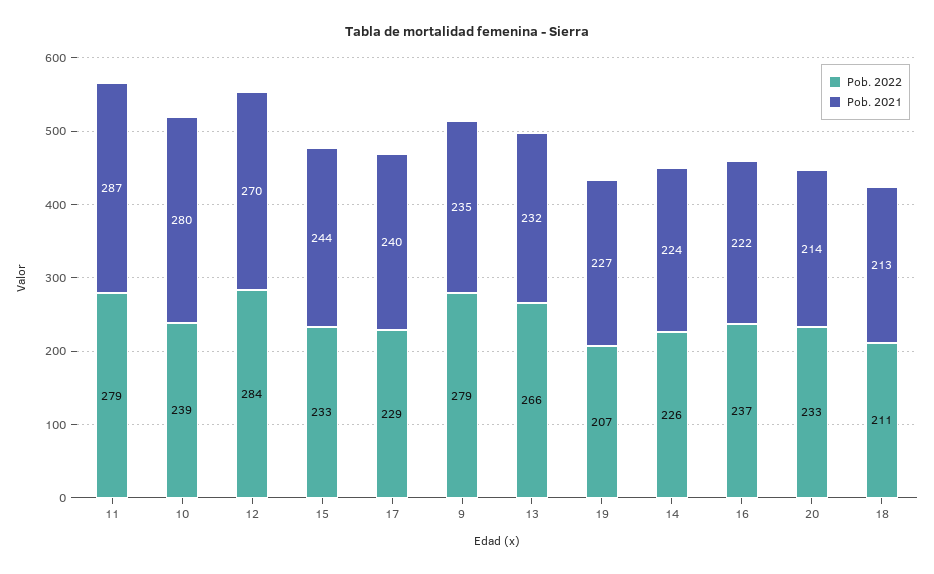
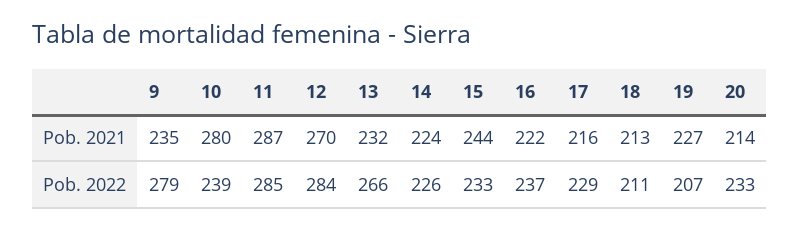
  {
    "Pob. 2022": {
-     "11": 279,
+     "11": 285,
      "10": 239,
      "12": 284,
      "15": 233,
      "17": 229,
      "9": 279,
      "13": 266,
      "19": 207,
      "14": 226,
      "16": 237,
      "20": 233,
      "18": 211
    },
    "Pob. 2021": {
      "11": 287,
      "10": 280,
      "12": 270,
      "15": 244,
-     "17": 240,
+     "17": 216,
      "9": 235,
      "13": 232,
      "19": 227,
      "14": 224,
      "16": 222,
      "20": 214,
      "18": 213
    }
  }

